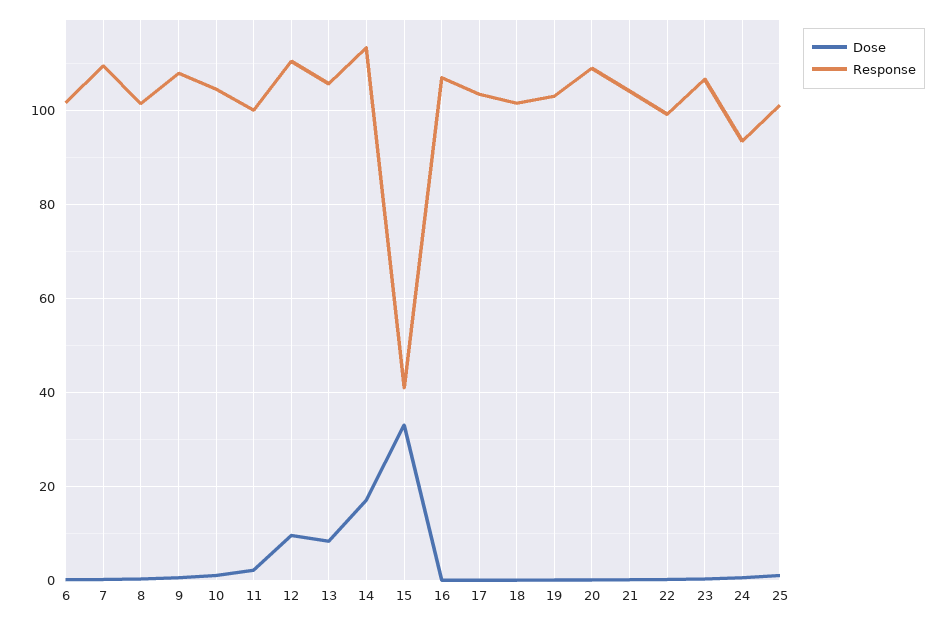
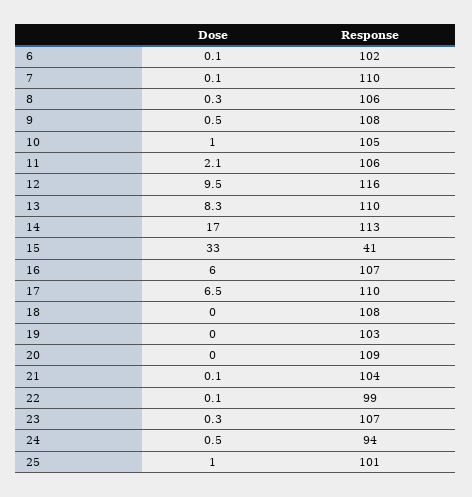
  {
    "Dose": {
      "6": 0.1,
      "7": 0.1,
      "8": 0.3,
      "9": 0.5,
      "10": 1,
      "11": 2.1,
      "12": 9.5,
      "13": 8.3,
      "14": 17,
      "15": 33,
-     "16": 0,
+     "16": 6,
-     "17": 0,
+     "17": 6.5,
      "18": 0,
      "19": 0,
      "20": 0,
      "21": 0.1,
      "22": 0.1,
      "23": 0.3,
      "24": 0.5,
      "25": 1
    },
    "Response": {
      "6": 102,
      "7": 110,
-     "8": 102,
+     "8": 106,
      "9": 108,
      "10": 105,
-     "11": 100,
+     "11": 106,
-     "12": 110,
+     "12": 116,
-     "13": 106,
+     "13": 110,
      "14": 113,
      "15": 41,
      "16": 107,
-     "17": 104,
+     "17": 110,
-     "18": 102,
+     "18": 108,
      "19": 103,
      "20": 109,
      "21": 104,
      "22": 99,
      "23": 107,
      "24": 94,
      "25": 101
    }
  }

